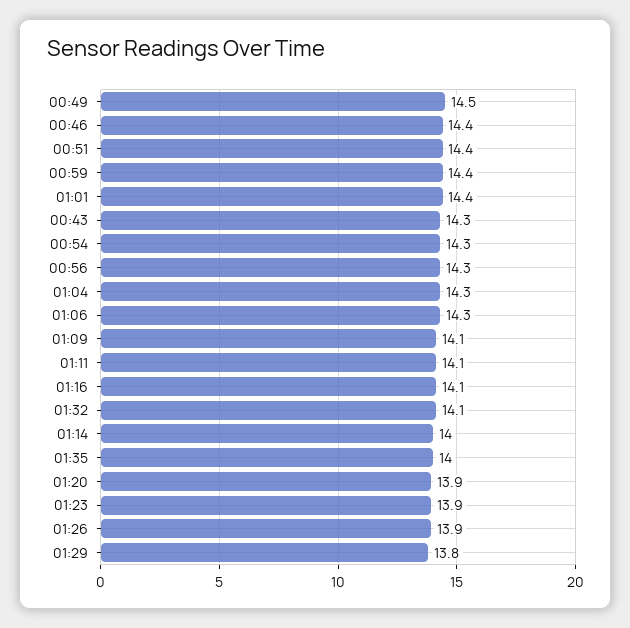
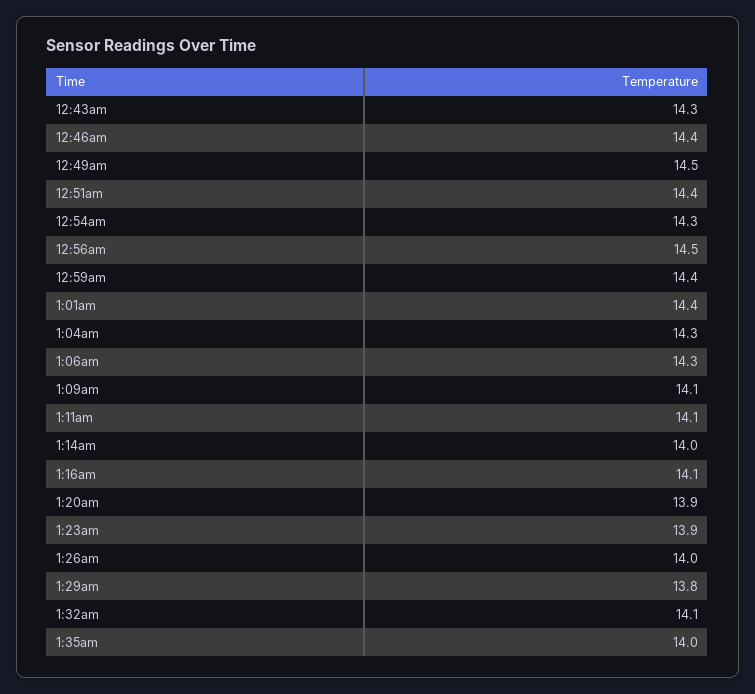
  {
    "00:49": 14.5,
    "00:46": 14.4,
    "00:51": 14.4,
    "00:59": 14.4,
    "01:01": 14.4,
    "00:43": 14.3,
    "00:54": 14.3,
-   "00:56": 14.3,
+   "00:56": 14.5,
    "01:04": 14.3,
    "01:06": 14.3,
    "01:09": 14.1,
    "01:11": 14.1,
    "01:16": 14.1,
    "01:32": 14.1,
    "01:14": 14,
    "01:35": 14,
    "01:20": 13.9,
    "01:23": 13.9,
-   "01:26": 13.9,
+   "01:26": 14,
    "01:29": 13.8
  }

